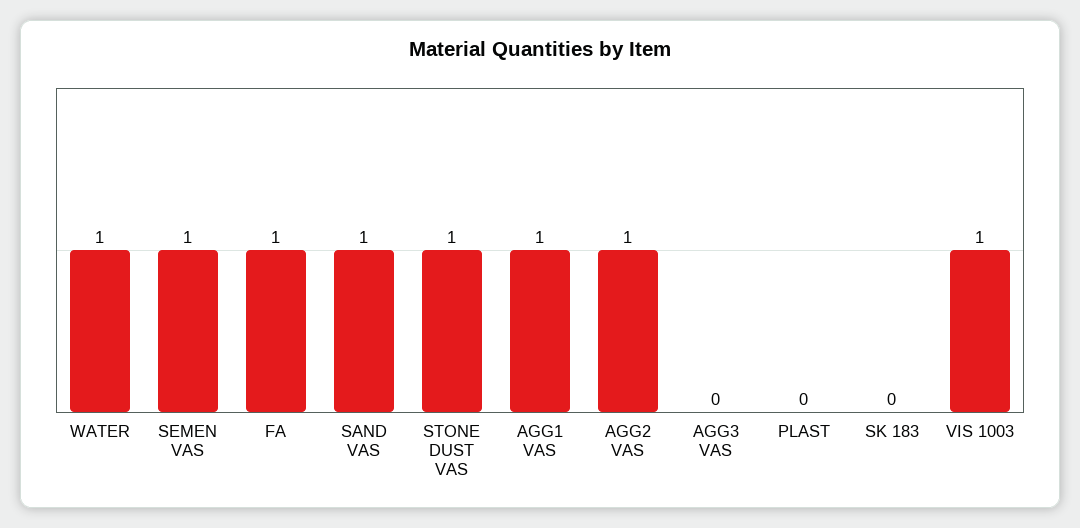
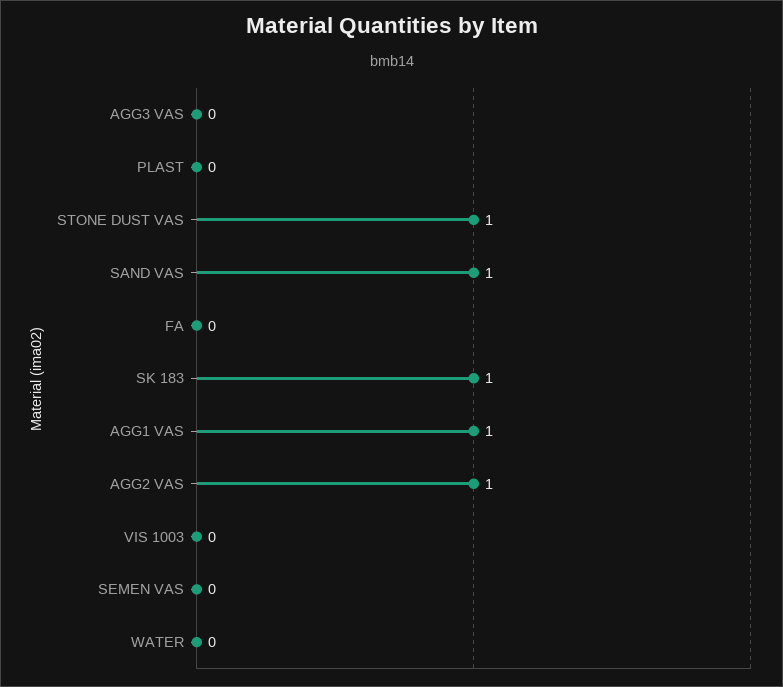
  {
-   "WATER": 1,
+   "WATER": 0,
-   "SEMEN VAS": 1,
+   "SEMEN VAS": 0,
-   "FA": 1,
+   "FA": 0,
    "SAND VAS": 1,
    "STONE DUST VAS": 1,
    "AGG1 VAS": 1,
    "AGG2 VAS": 1,
    "AGG3 VAS": 0,
    "PLAST": 0,
-   "SK 183": 0,
+   "SK 183": 1,
-   "VIS 1003": 1
+   "VIS 1003": 0
  }

